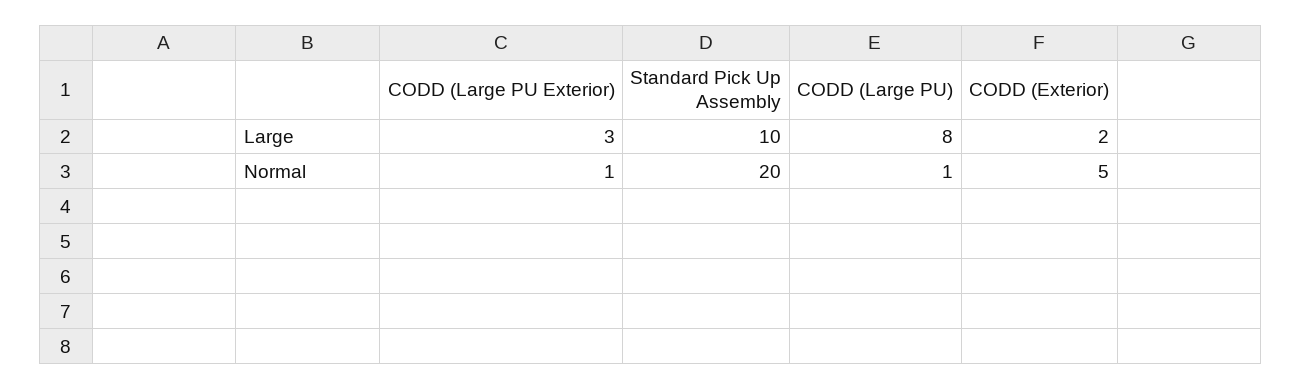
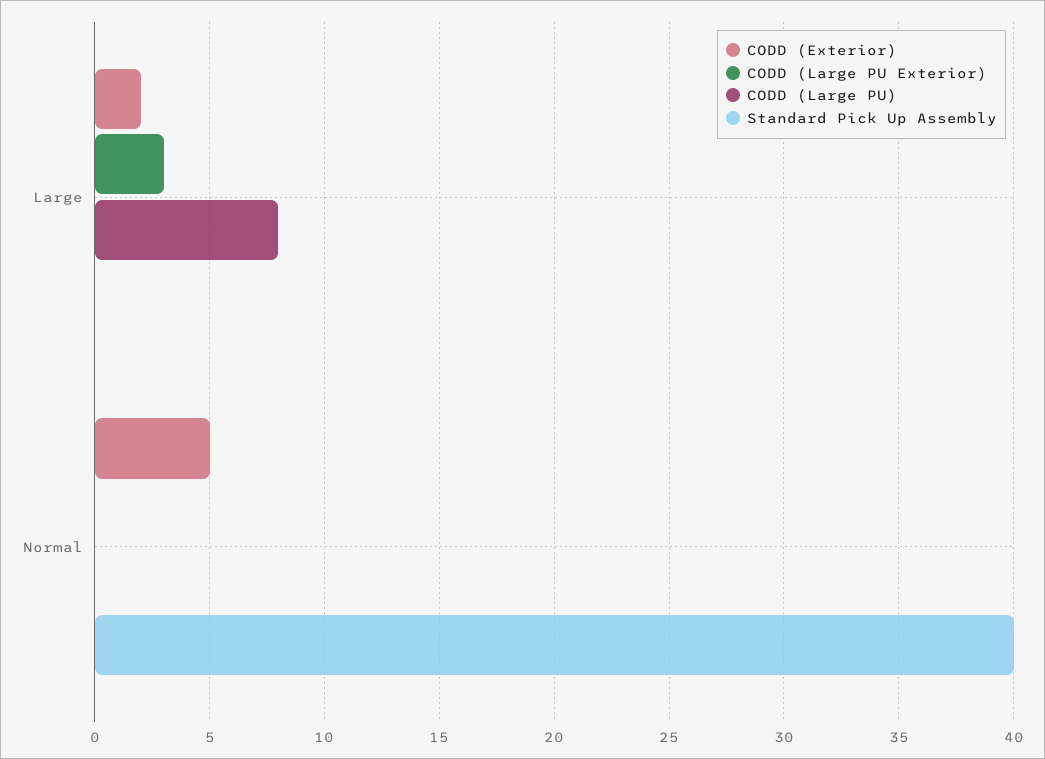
  {
    "CODD (Large PU Exterior)": {
      "Large": 3,
-     "Normal": 1
+     "Normal": 0
    },
    "Standard Pick Up Assembly": {
-     "Large": 10,
+     "Large": 0,
-     "Normal": 20
+     "Normal": 40
    },
    "CODD (Large PU)": {
      "Large": 8,
-     "Normal": 1
+     "Normal": 0
    },
    "CODD (Exterior)": {
      "Large": 2,
      "Normal": 5
    }
  }

